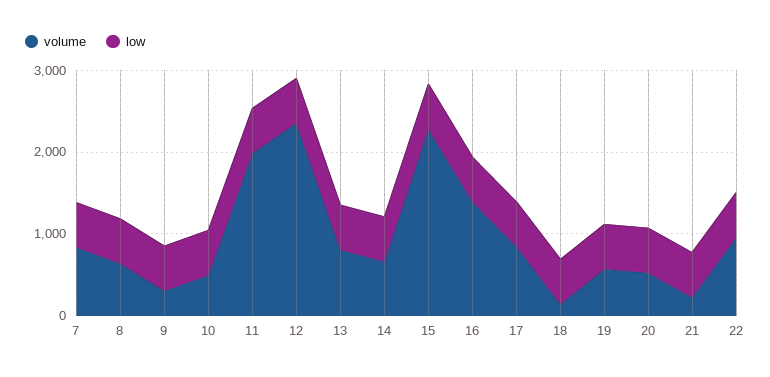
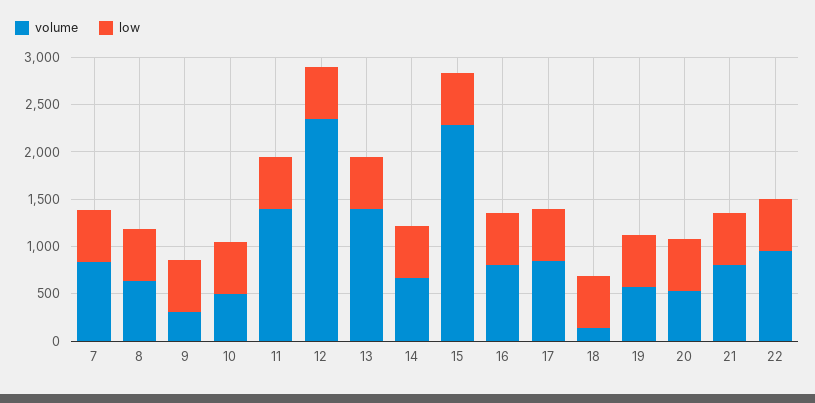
  {
    "volume": {
      "7": 800,
      "8": 600,
      "9": 300,
      "10": 500,
-     "11": 2000,
+     "11": 1400,
      "12": 2400,
-     "13": 800,
+     "13": 1400,
      "14": 700,
      "15": 2300,
-     "16": 1400,
+     "16": 800,
      "17": 800,
      "18": 100,
      "19": 600,
      "20": 500,
-     "21": 200,
+     "21": 800,
      "22": 1000
    },
    "low": {
      "7": 500,
      "8": 500,
      "9": 500,
      "10": 500,
      "11": 500,
      "12": 500,
      "13": 500,
      "14": 500,
      "15": 500,
      "16": 500,
      "17": 500,
      "18": 500,
      "19": 500,
      "20": 500,
      "21": 500,
      "22": 500
    }
  }

